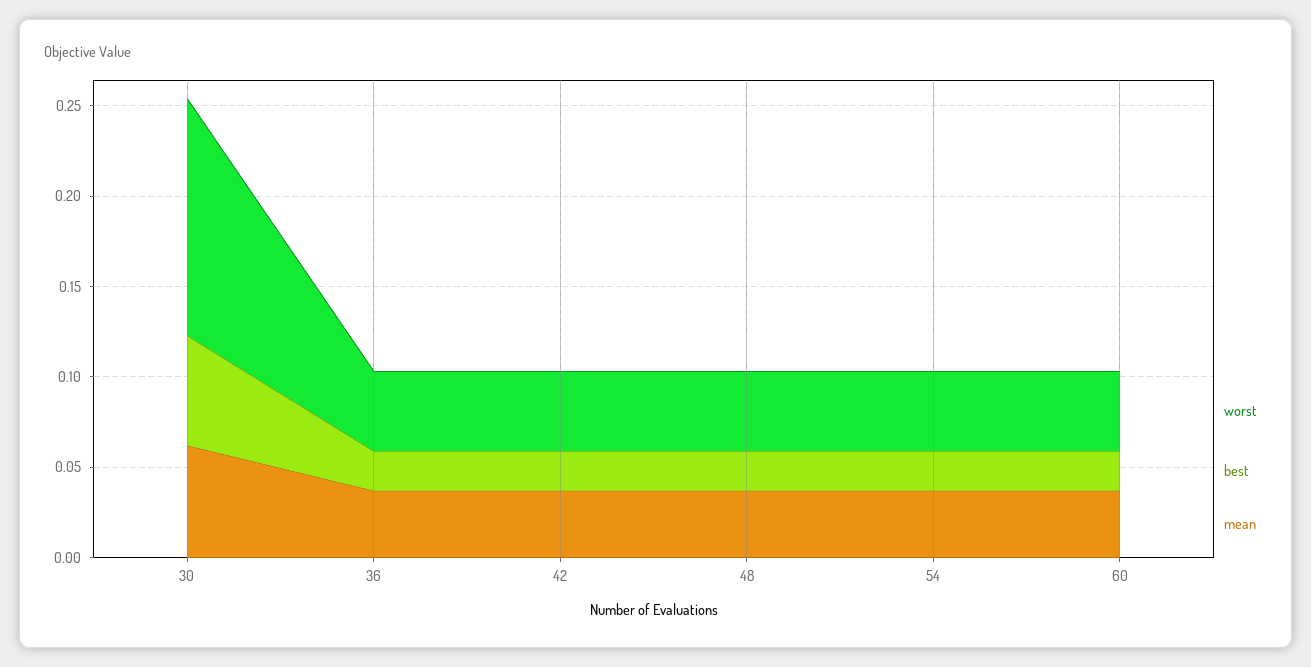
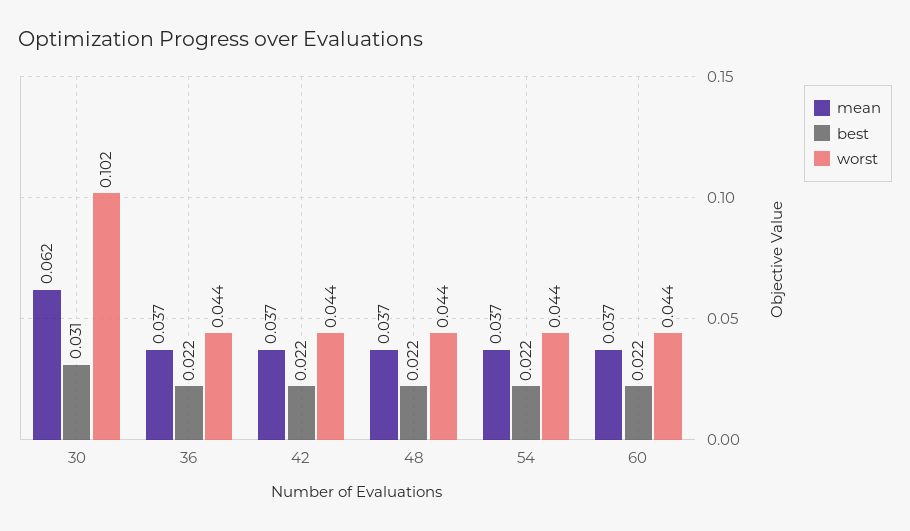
  {
    "worst": {
-     "30": 0.13,
+     "30": 0.102,
      "36": 0.044,
      "42": 0.044,
      "48": 0.044,
      "54": 0.044,
      "60": 0.044
    },
    "best": {
-     "30": 0.06,
+     "30": 0.031,
      "36": 0.022,
      "42": 0.022,
      "48": 0.022,
      "54": 0.022,
      "60": 0.022
    },
    "mean": {
      "30": 0.062,
      "36": 0.037,
      "42": 0.037,
      "48": 0.037,
      "54": 0.037,
      "60": 0.037
    }
  }

